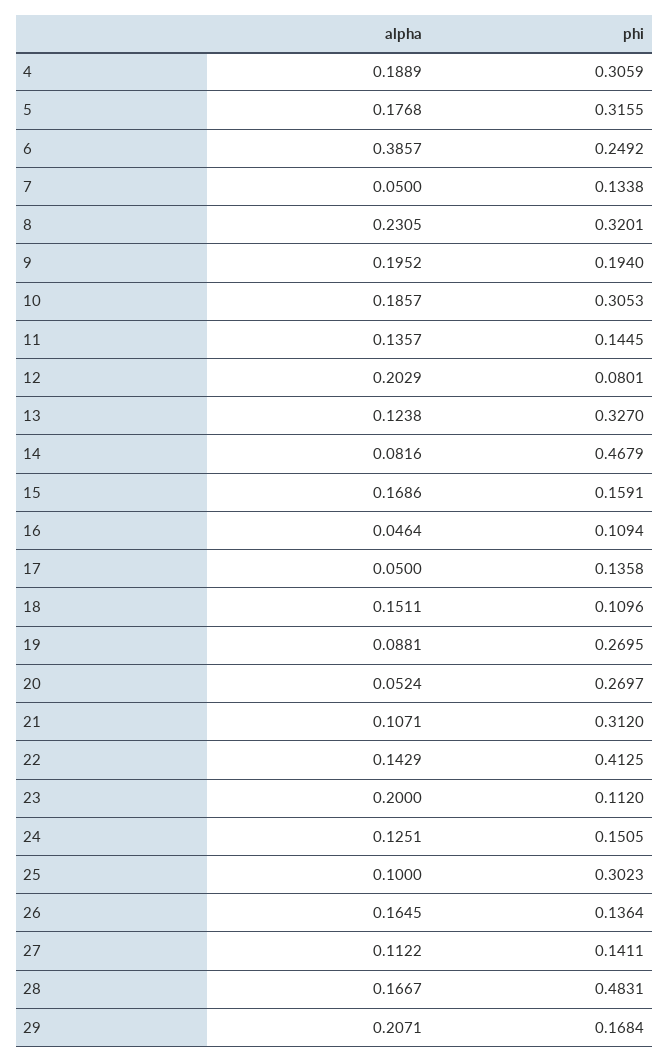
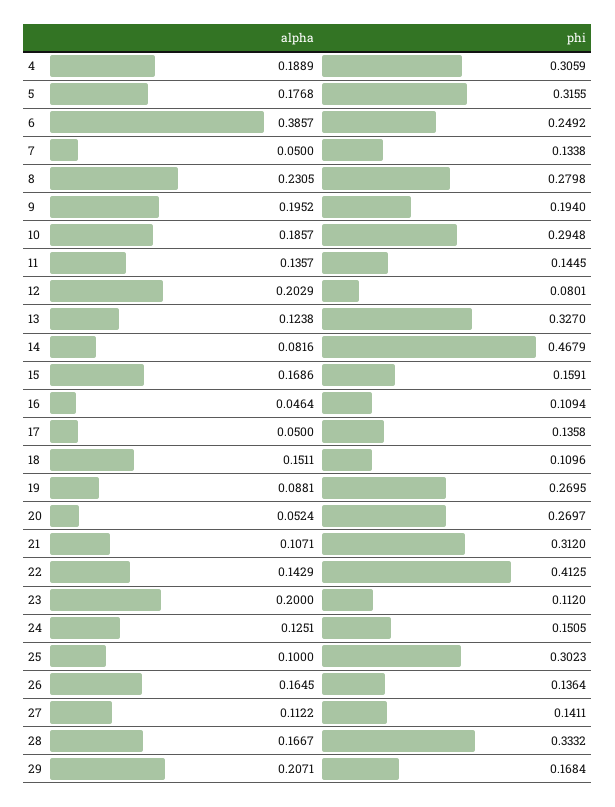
  {
    "alpha": {
      "4": 0.1889,
      "5": 0.1768,
      "6": 0.3857,
      "7": 0.05,
      "8": 0.2305,
      "9": 0.1952,
      "10": 0.1857,
      "11": 0.1357,
      "12": 0.2029,
      "13": 0.1238,
      "14": 0.0816,
      "15": 0.1686,
      "16": 0.0464,
      "17": 0.05,
      "18": 0.1511,
      "19": 0.0881,
      "20": 0.0524,
      "21": 0.1071,
      "22": 0.1429,
      "23": 0.2,
      "24": 0.1251,
      "25": 0.1,
      "26": 0.1645,
      "27": 0.1122,
      "28": 0.1667,
      "29": 0.2071
    },
    "phi": {
      "4": 0.3059,
      "5": 0.3155,
      "6": 0.2492,
      "7": 0.1338,
-     "8": 0.3201,
+     "8": 0.2798,
      "9": 0.194,
-     "10": 0.3053,
+     "10": 0.2948,
      "11": 0.1445,
      "12": 0.0801,
      "13": 0.327,
      "14": 0.4679,
      "15": 0.1591,
      "16": 0.1094,
      "17": 0.1358,
      "18": 0.1096,
      "19": 0.2695,
      "20": 0.2697,
      "21": 0.312,
      "22": 0.4125,
      "23": 0.112,
      "24": 0.1505,
      "25": 0.3023,
      "26": 0.1364,
      "27": 0.1411,
-     "28": 0.4831,
+     "28": 0.3332,
      "29": 0.1684
    }
  }

